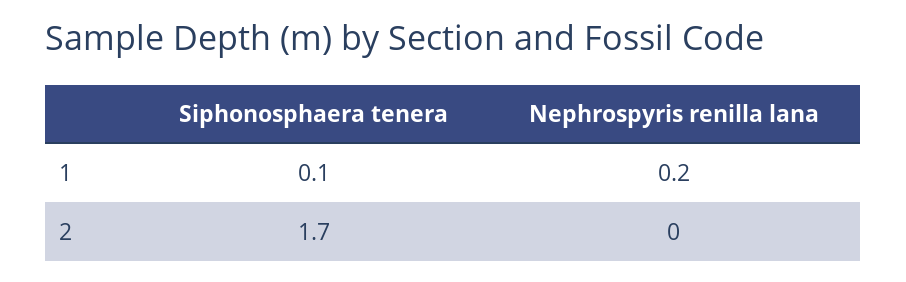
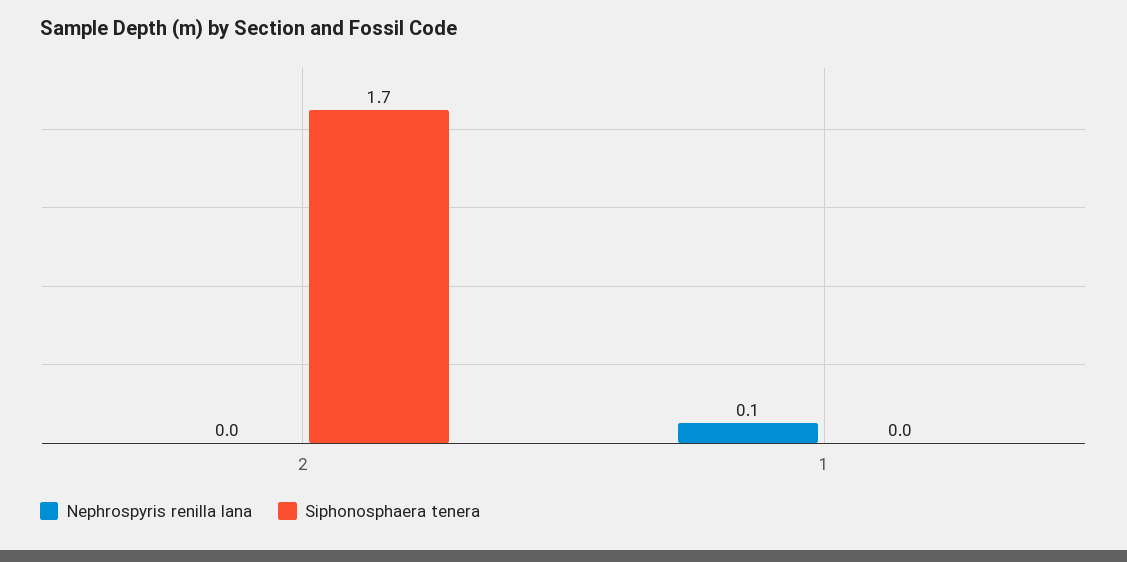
  {
    "Siphonosphaera tenera": {
-     "1": 0.1,
+     "1": 0,
      "2": 1.7
    },
    "Nephrospyris renilla lana": {
-     "1": 0.2,
+     "1": 0.1,
      "2": 0
    }
  }

